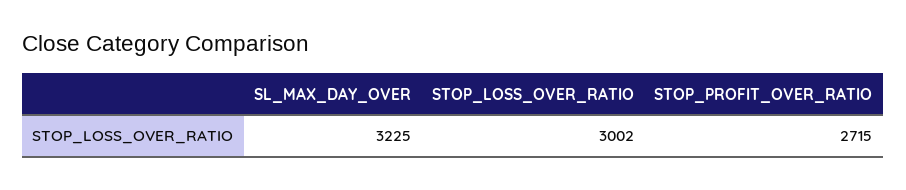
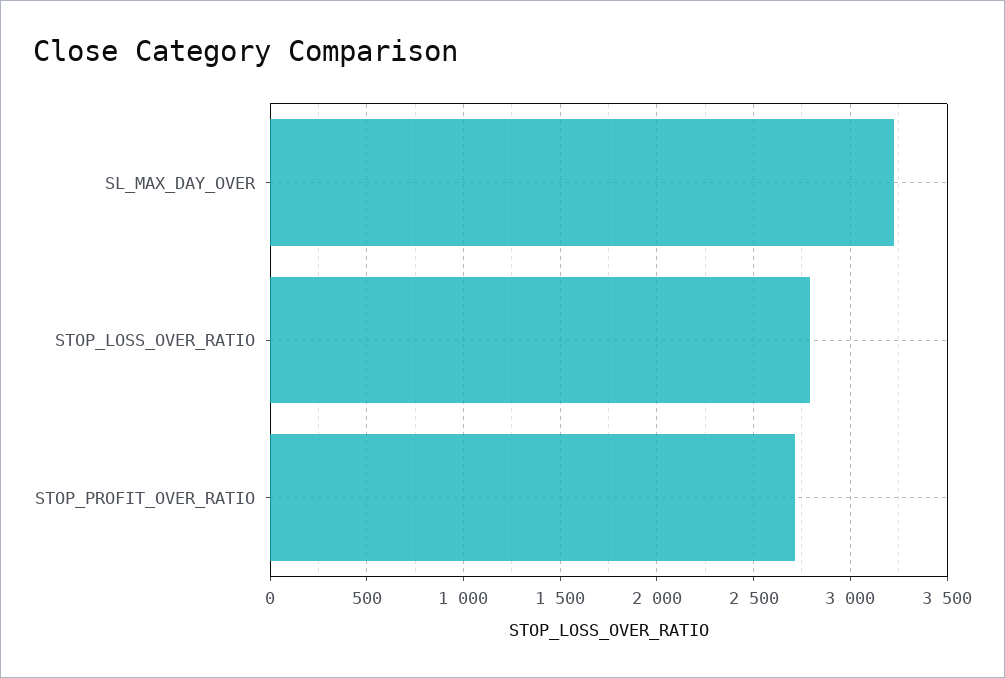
  {
    "SL_MAX_DAY_OVER": 3225,
-   "STOP_LOSS_OVER_RATIO": 3002,
+   "STOP_LOSS_OVER_RATIO": 2800,
    "STOP_PROFIT_OVER_RATIO": 2715
  }

